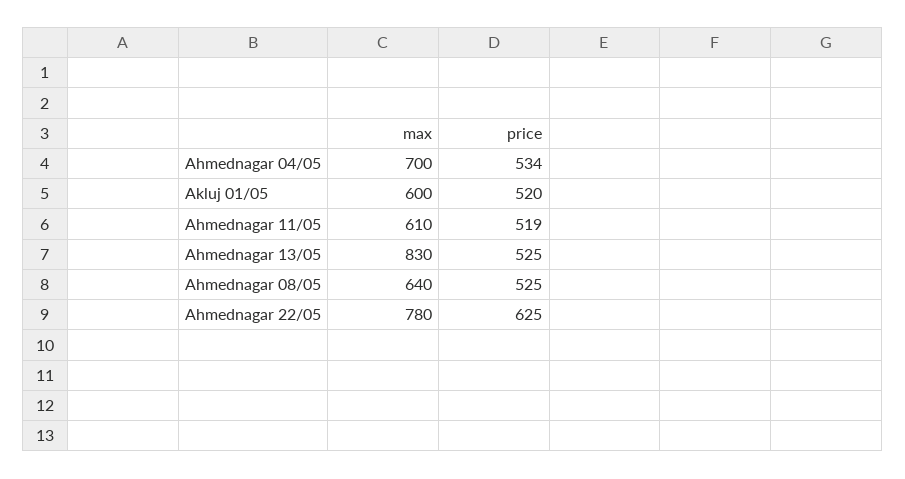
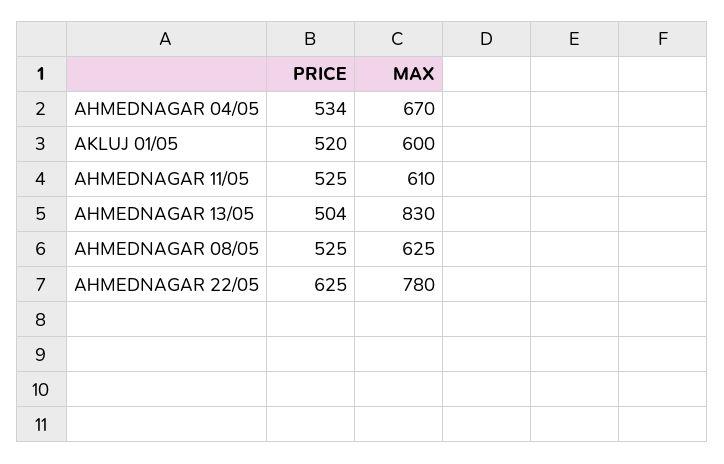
  {
    "max": {
-     "Ahmednagar 04/05": 700,
+     "Ahmednagar 04/05": 670,
      "Akluj 01/05": 600,
      "Ahmednagar 11/05": 610,
      "Ahmednagar 13/05": 830,
-     "Ahmednagar 08/05": 640,
+     "Ahmednagar 08/05": 625,
      "Ahmednagar 22/05": 780
    },
    "price": {
      "Ahmednagar 04/05": 534,
      "Akluj 01/05": 520,
-     "Ahmednagar 11/05": 519,
+     "Ahmednagar 11/05": 525,
-     "Ahmednagar 13/05": 525,
+     "Ahmednagar 13/05": 504,
      "Ahmednagar 08/05": 525,
      "Ahmednagar 22/05": 625
    }
  }

